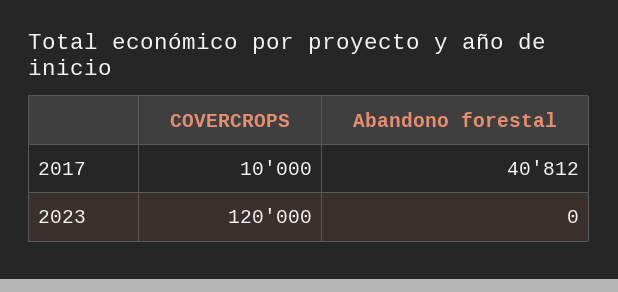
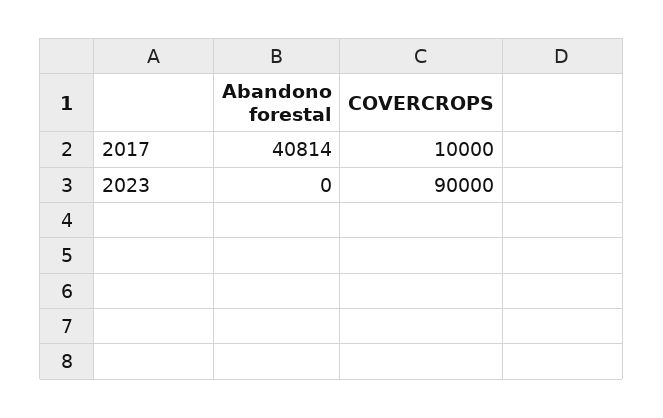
  {
    "COVERCROPS": {
      "2017": 10000,
-     "2023": 120000
+     "2023": 90000
    },
    "Abandono forestal": {
-     "2017": 40812,
+     "2017": 40814,
      "2023": 0
    }
  }

